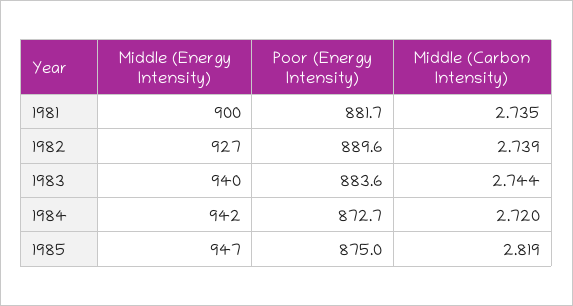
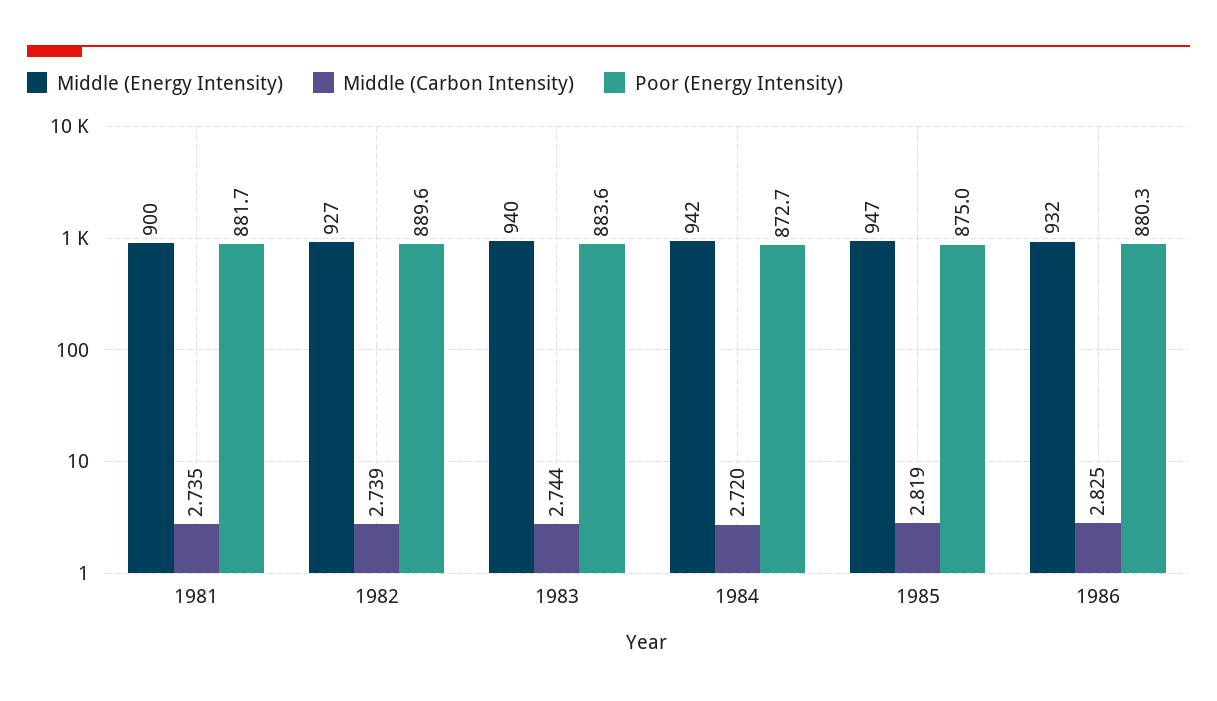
  {
    "Middle (Energy Intensity)": {
      "1981": 900,
      "1982": 927,
      "1983": 940,
      "1984": 942,
-     "1985": 947
+     "1985": 947,
+     "1986": 932
    },
    "Poor (Energy Intensity)": {
      "1981": 881.7,
      "1982": 889.6,
      "1983": 883.6,
      "1984": 872.7,
-     "1985": 875
+     "1985": 875,
+     "1986": 880.3
    },
    "Middle (Carbon Intensity)": {
      "1981": 2.735,
      "1982": 2.739,
      "1983": 2.744,
      "1984": 2.72,
-     "1985": 2.819
+     "1985": 2.819,
+     "1986": 2.825
    }
  }

